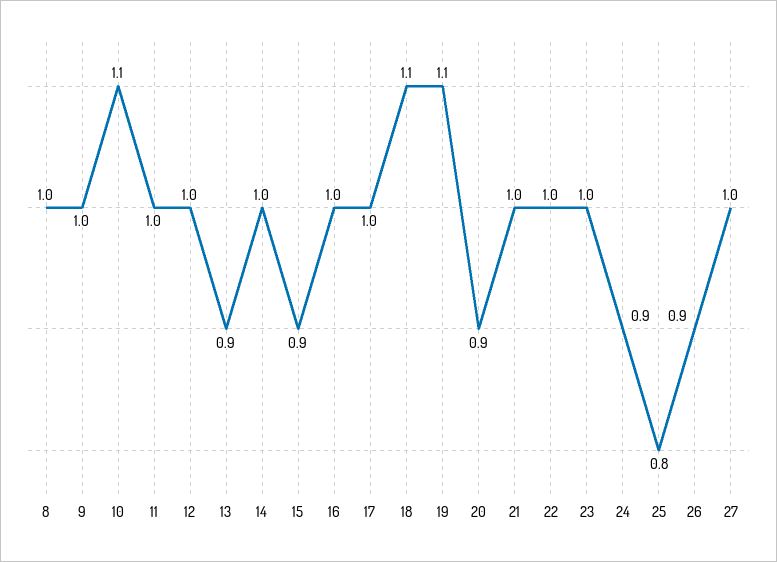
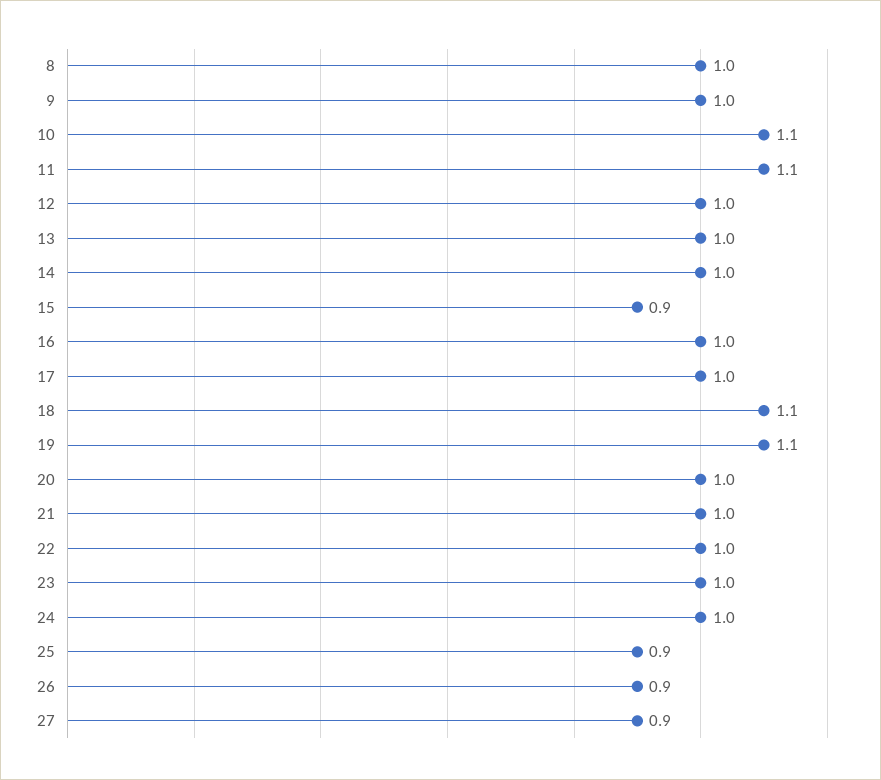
  {
    "8": 1,
    "9": 1,
    "10": 1.1,
-   "11": 1,
+   "11": 1.1,
    "12": 1,
-   "13": 0.9,
+   "13": 1,
    "14": 1,
    "15": 0.9,
    "16": 1,
    "17": 1,
    "18": 1.1,
    "19": 1.1,
-   "20": 0.9,
+   "20": 1,
    "21": 1,
    "22": 1,
    "23": 1,
-   "24": 0.9,
+   "24": 1,
-   "25": 0.8,
+   "25": 0.9,
    "26": 0.9,
-   "27": 1
+   "27": 0.9
  }

